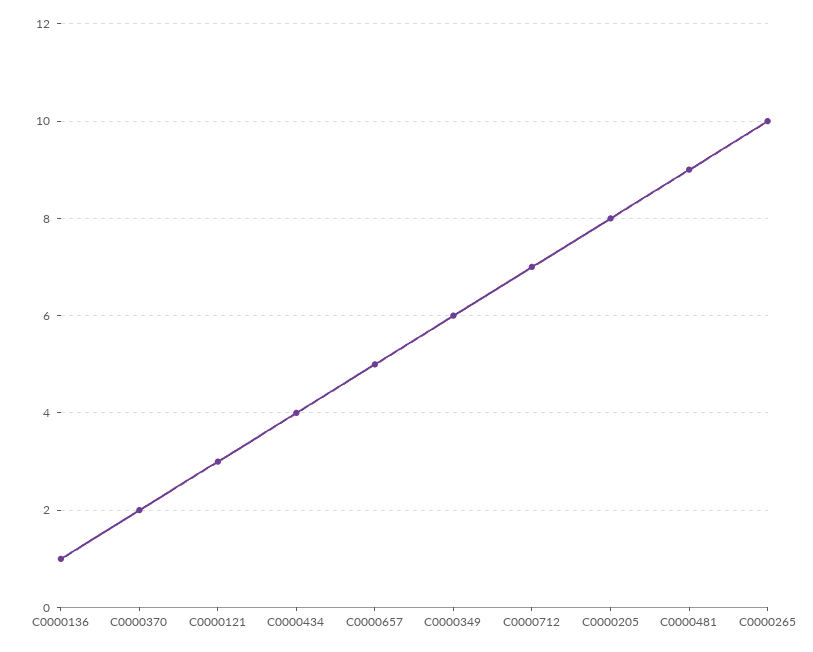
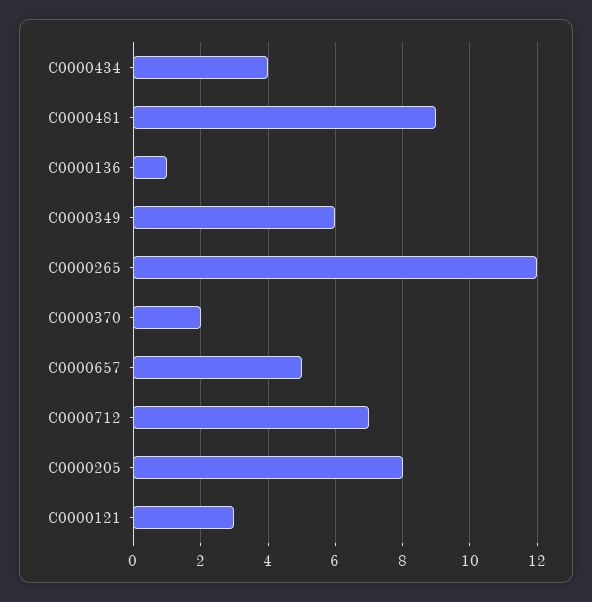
  {
    "C0000136": 1,
    "C0000370": 2,
    "C0000121": 3,
    "C0000434": 4,
    "C0000657": 5,
    "C0000349": 6,
    "C0000712": 7,
    "C0000205": 8,
    "C0000481": 9,
-   "C0000265": 10
+   "C0000265": 12
  }

